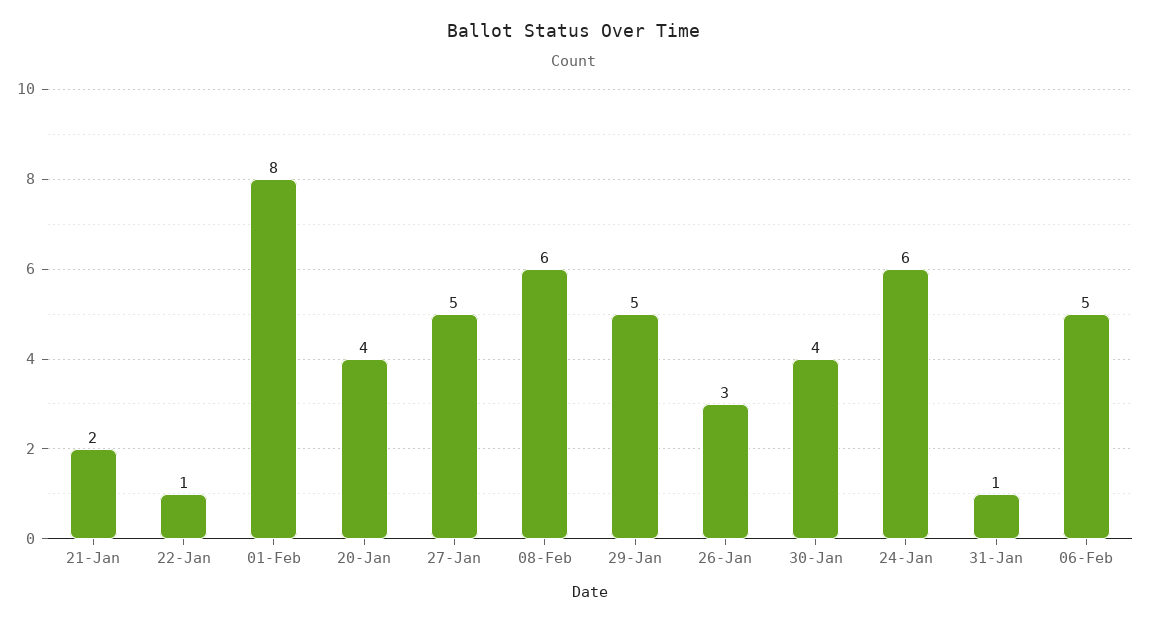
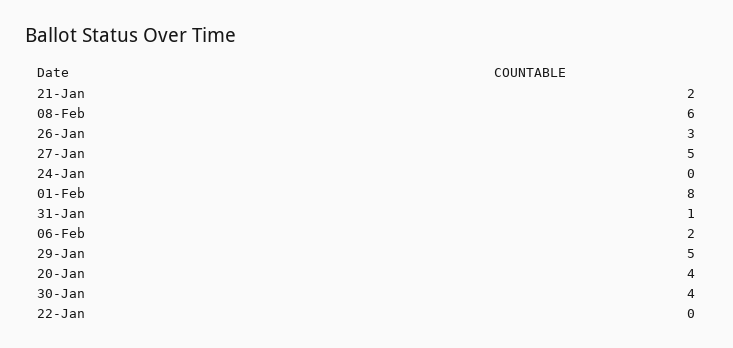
  {
    "21-Jan": 2,
-   "22-Jan": 1,
+   "22-Jan": 0,
    "01-Feb": 8,
    "20-Jan": 4,
    "27-Jan": 5,
    "08-Feb": 6,
    "29-Jan": 5,
    "26-Jan": 3,
    "30-Jan": 4,
-   "24-Jan": 6,
+   "24-Jan": 0,
    "31-Jan": 1,
-   "06-Feb": 5
+   "06-Feb": 2
  }

